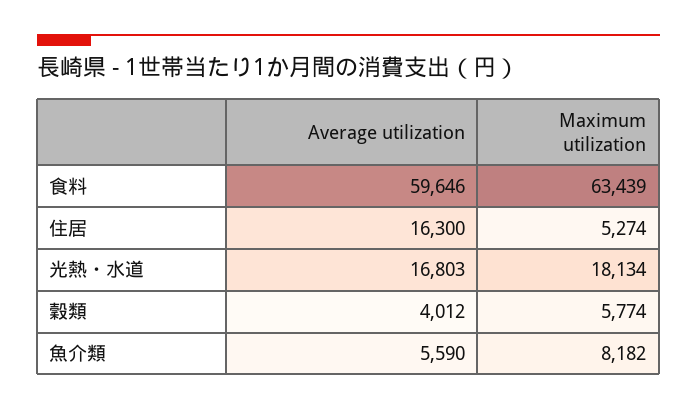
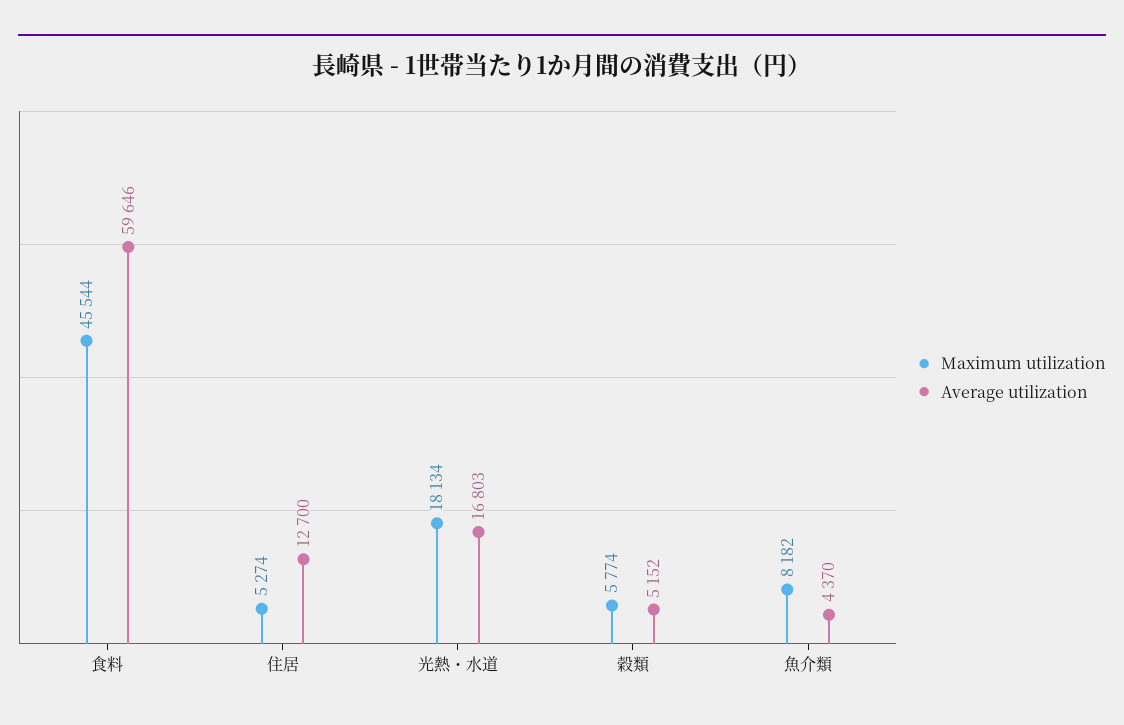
  {
    "Average utilization": {
      "食料": 59646,
-     "住居": 16300,
+     "住居": 12700,
      "光熱・水道": 16803,
-     "穀類": 4012,
+     "穀類": 5152,
-     "魚介類": 5590
+     "魚介類": 4370
    },
    "Maximum utilization": {
-     "食料": 63439,
+     "食料": 45544,
      "住居": 5274,
      "光熱・水道": 18134,
      "穀類": 5774,
      "魚介類": 8182
    }
  }

